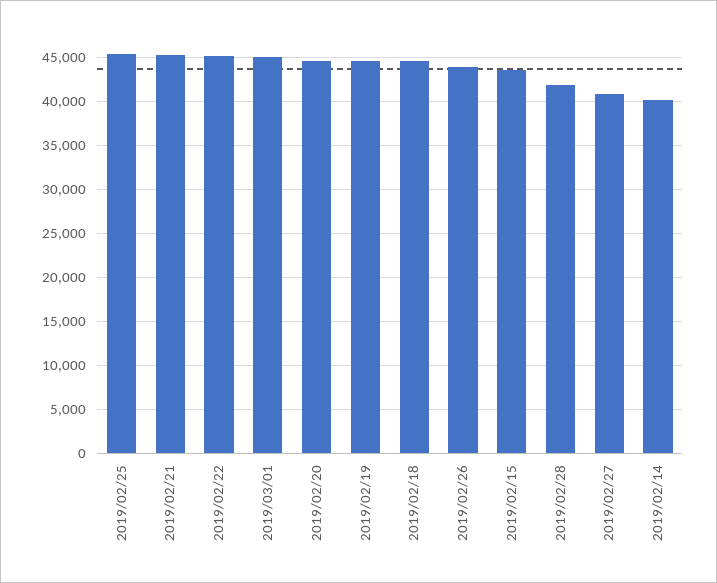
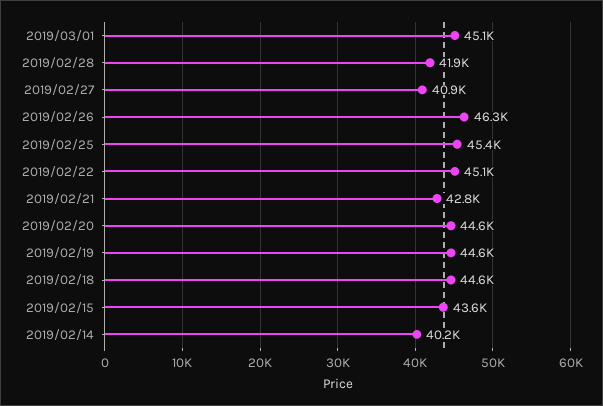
  {
    "2019/02/25": 45400,
-   "2019/02/21": 45000,
+   "2019/02/21": 42800,
    "2019/02/22": 45100,
    "2019/03/01": 45100,
    "2019/02/20": 44600,
    "2019/02/19": 44600,
    "2019/02/18": 44600,
-   "2019/02/26": 44000,
+   "2019/02/26": 46300,
    "2019/02/15": 43600,
    "2019/02/28": 41900,
    "2019/02/27": 40900,
    "2019/02/14": 40200
  }

